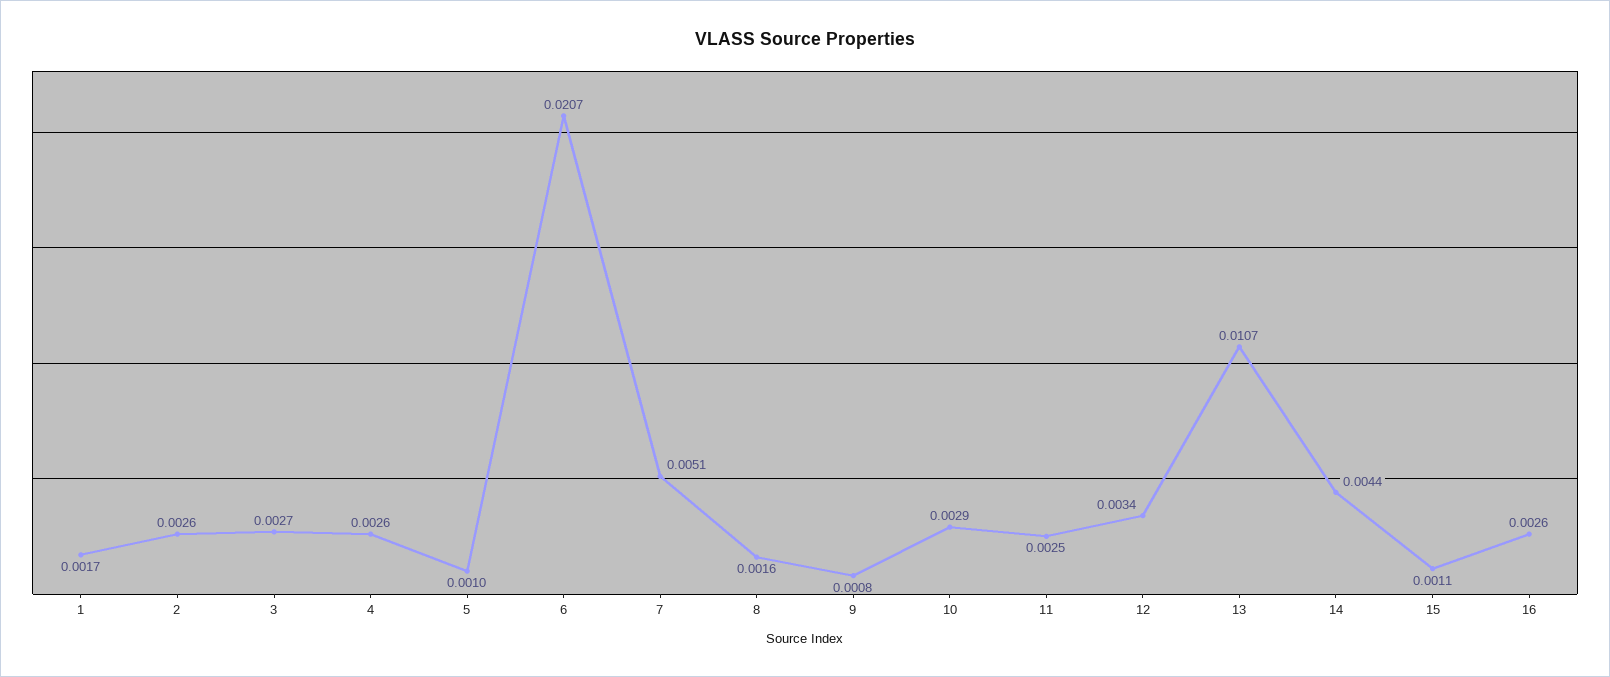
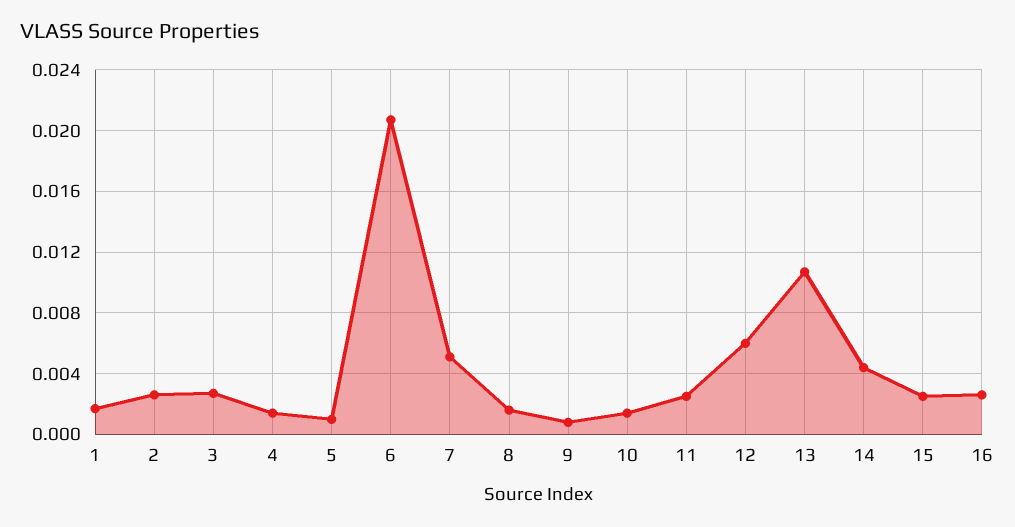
  {
    "1": 0.0017,
    "2": 0.0026,
    "3": 0.0027,
-   "4": 0.0026,
+   "4": 0.0015,
    "5": 0.001,
    "6": 0.0207,
    "7": 0.0051,
    "8": 0.0016,
    "9": 0.0008,
-   "10": 0.0029,
+   "10": 0.0015,
    "11": 0.0025,
-   "12": 0.0034,
+   "12": 0.006,
    "13": 0.0107,
    "14": 0.0044,
-   "15": 0.0011,
+   "15": 0.0025,
    "16": 0.0026
  }

